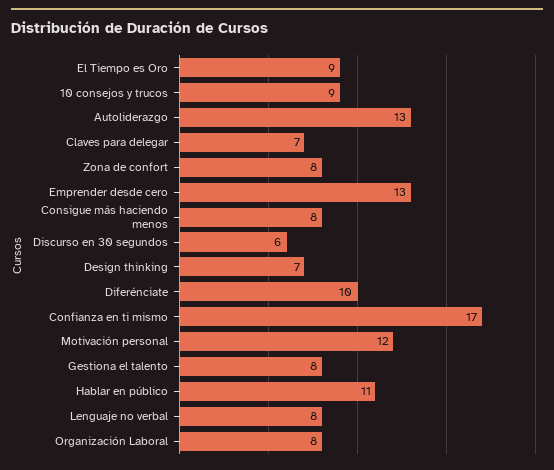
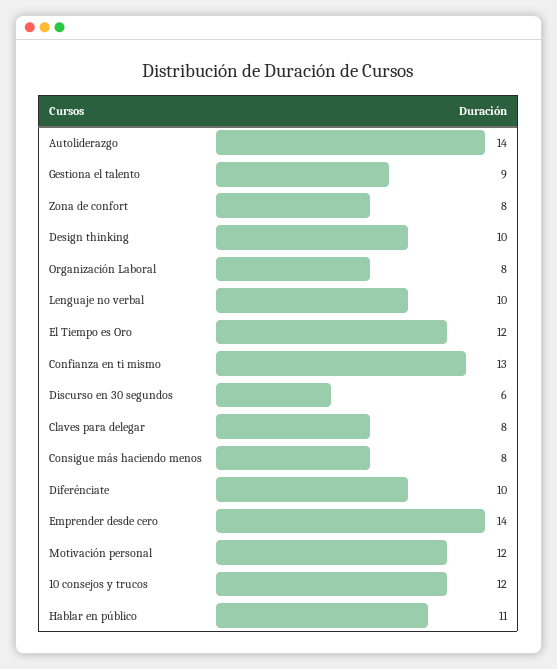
  {
-   "El Tiempo es Oro": 9,
+   "El Tiempo es Oro": 12,
-   "10 consejos y trucos": 9,
+   "10 consejos y trucos": 12,
-   "Autoliderazgo": 13,
+   "Autoliderazgo": 14,
-   "Claves para delegar": 7,
+   "Claves para delegar": 8,
    "Zona de confort": 8,
-   "Emprender desde cero": 13,
+   "Emprender desde cero": 14,
    "Consigue más haciendo menos": 8,
    "Discurso en 30 segundos": 6,
-   "Design thinking": 7,
+   "Design thinking": 10,
    "Diferénciate": 10,
-   "Confianza en ti mismo": 17,
+   "Confianza en ti mismo": 13,
    "Motivación personal": 12,
-   "Gestiona el talento": 8,
+   "Gestiona el talento": 9,
    "Hablar en público": 11,
-   "Lenguaje no verbal": 8,
+   "Lenguaje no verbal": 10,
    "Organización Laboral": 8
  }

